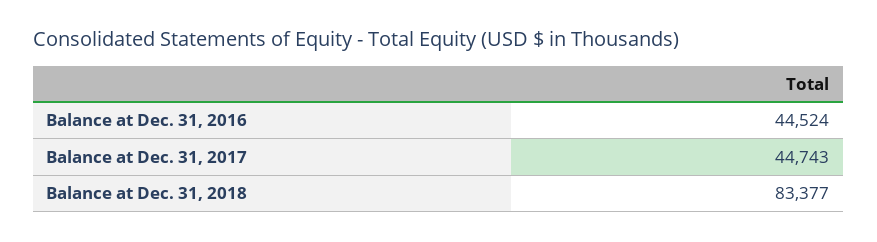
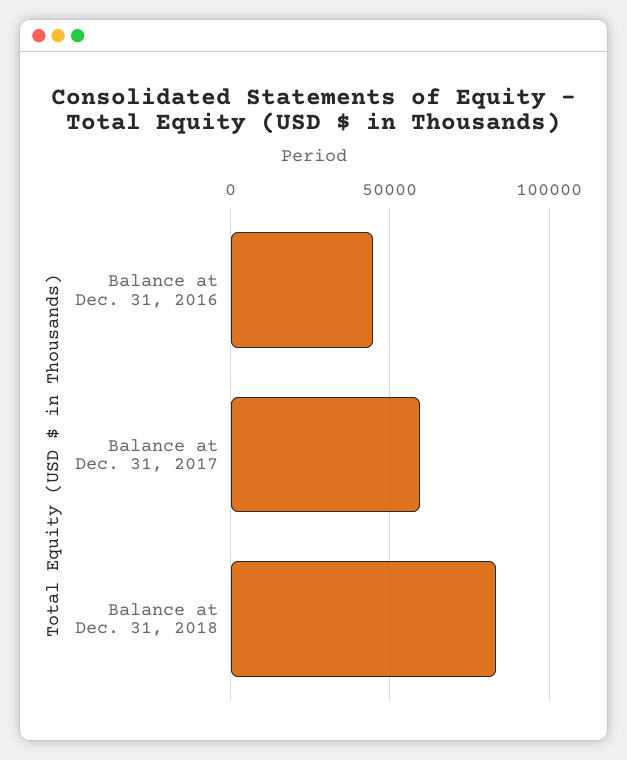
  {
    "Balance at Dec. 31, 2016": 44524,
-   "Balance at Dec. 31, 2017": 44743,
+   "Balance at Dec. 31, 2017": 60000,
    "Balance at Dec. 31, 2018": 83377
  }

